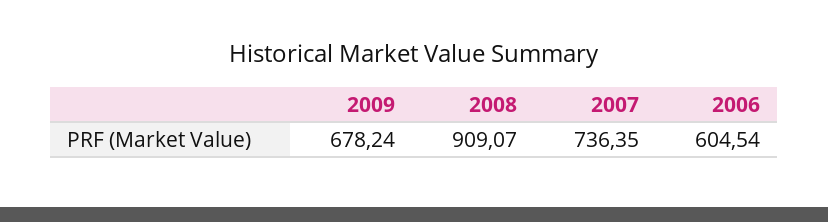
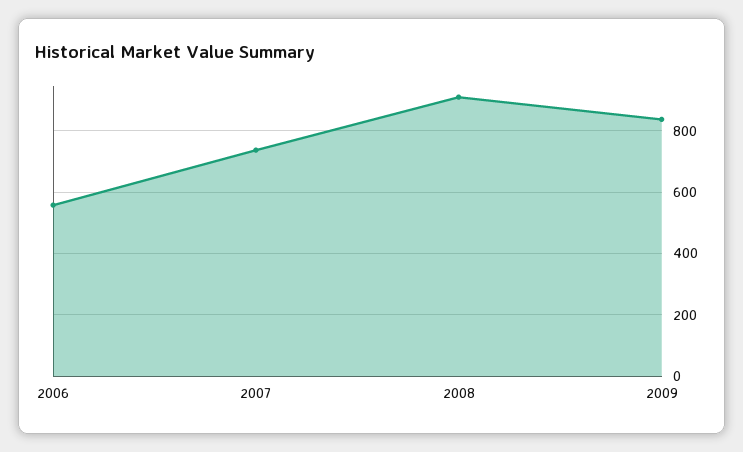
  {
-   "2009": 678.24,
+   "2009": 840,
    "2008": 909.07,
    "2007": 736.35,
-   "2006": 604.54
+   "2006": 560
  }

